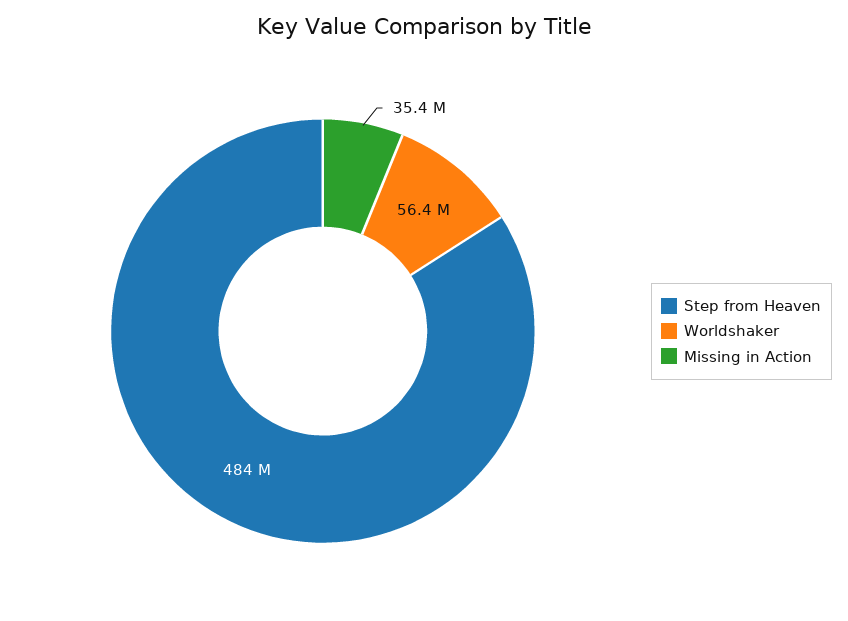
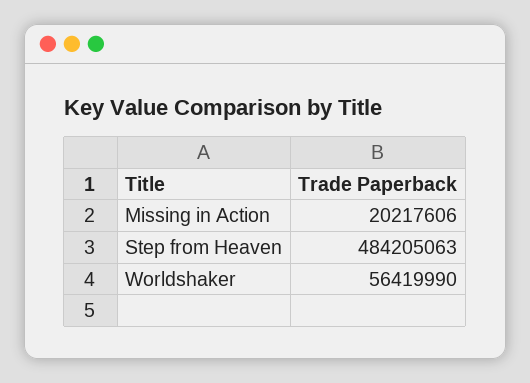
  {
    "Step from Heaven": 484205063,
    "Worldshaker": 56419990,
-   "Missing in Action": 35400000
+   "Missing in Action": 20217606
  }

